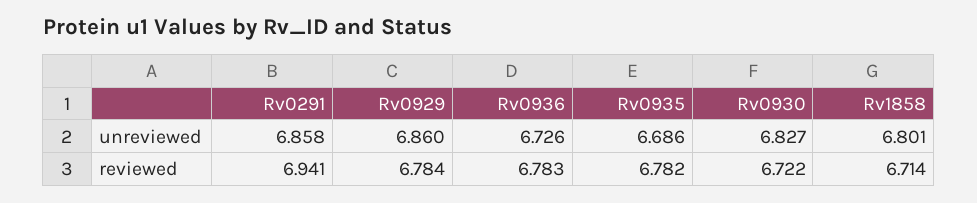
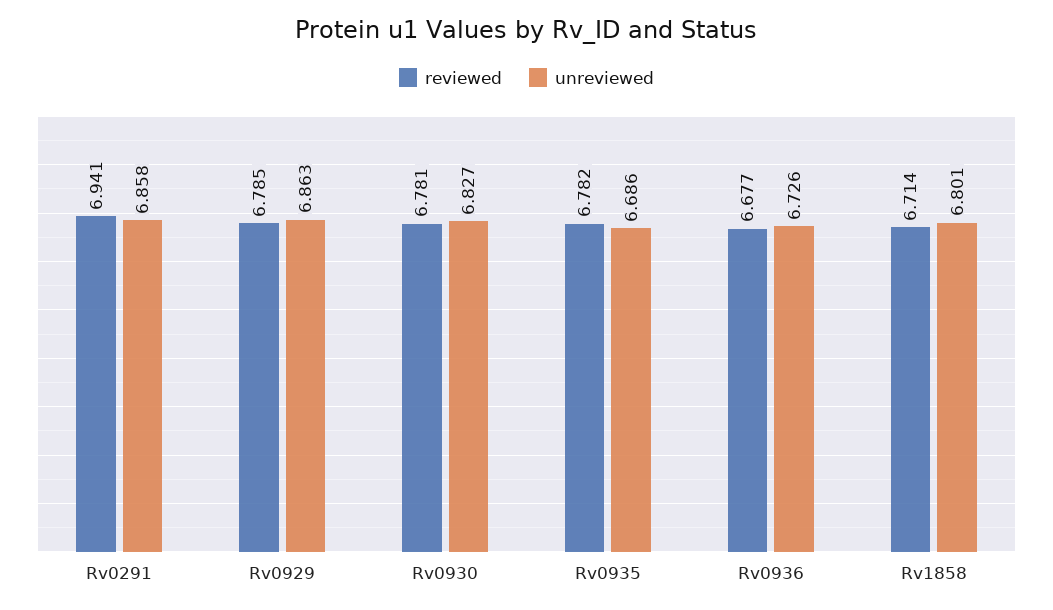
  {
    "unreviewed": {
      "Rv0291": 6.858,
-     "Rv0929": 6.86,
+     "Rv0929": 6.863,
      "Rv0936": 6.726,
      "Rv0935": 6.686,
      "Rv0930": 6.827,
      "Rv1858": 6.801
    },
    "reviewed": {
      "Rv0291": 6.941,
-     "Rv0929": 6.784,
+     "Rv0929": 6.785,
-     "Rv0936": 6.783,
+     "Rv0936": 6.677,
      "Rv0935": 6.782,
-     "Rv0930": 6.722,
+     "Rv0930": 6.781,
      "Rv1858": 6.714
    }
  }

